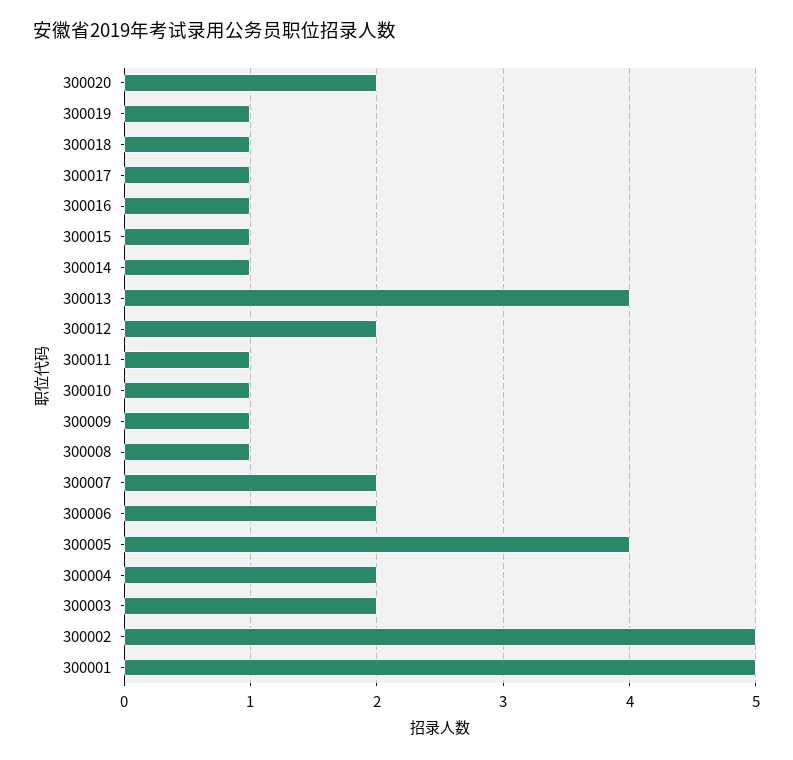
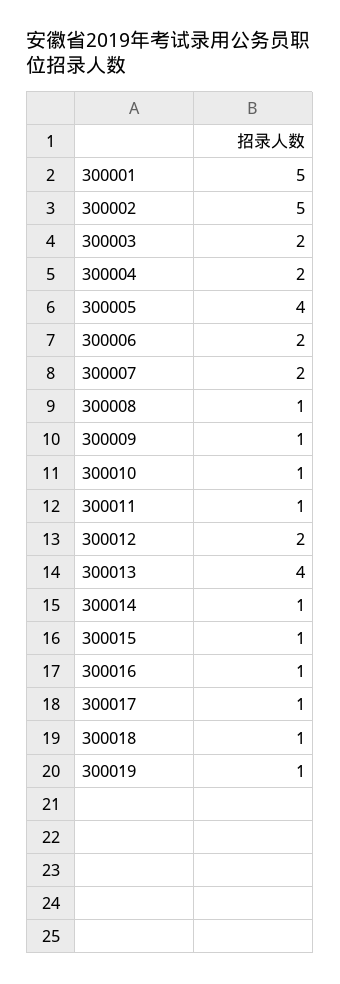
  {
-   "300020": 2,
    "300019": 1,
    "300018": 1,
    "300017": 1,
    "300016": 1,
    "300015": 1,
    "300014": 1,
    "300013": 4,
    "300012": 2,
    "300011": 1,
    "300010": 1,
    "300009": 1,
    "300008": 1,
    "300007": 2,
    "300006": 2,
    "300005": 4,
    "300004": 2,
    "300003": 2,
    "300002": 5,
    "300001": 5
  }

